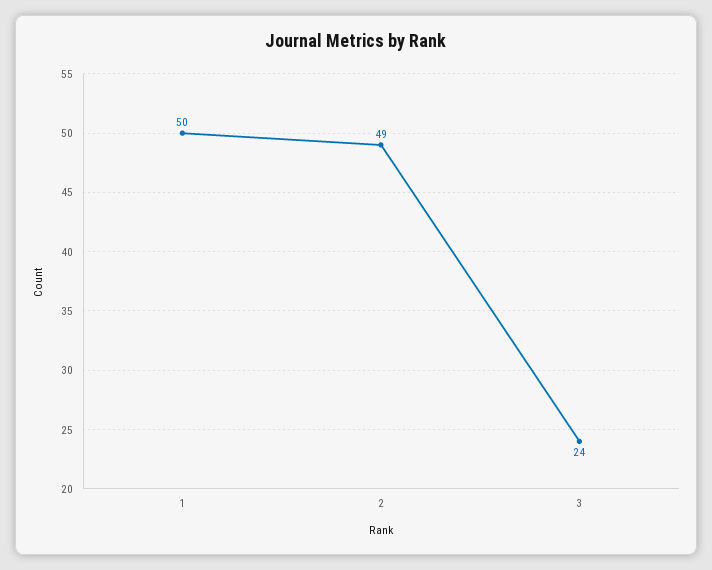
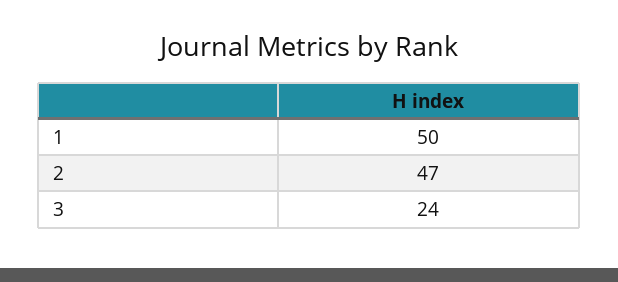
  {
    "1": 50,
-   "2": 49,
+   "2": 47,
    "3": 24
  }

